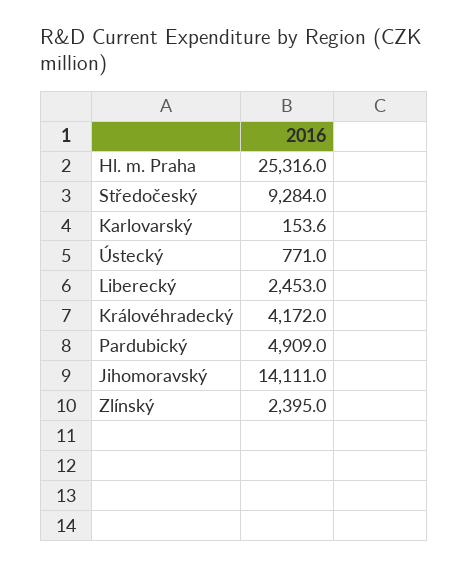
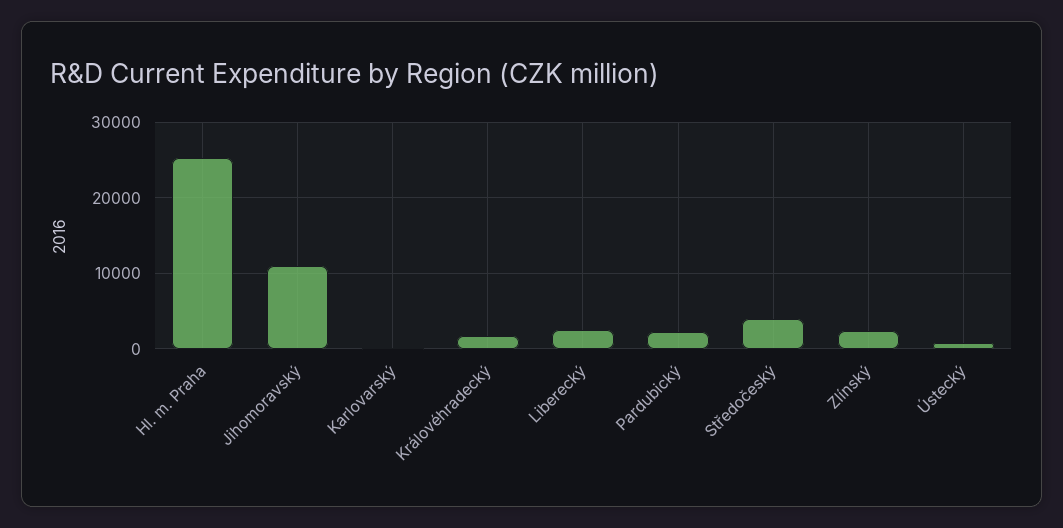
  {
    "Hl. m. Praha": 25316,
-   "Středočeský": 9284,
+   "Středočeský": 4000,
    "Karlovarský": 153.6,
    "Ústecký": 771,
    "Liberecký": 2453,
-   "Královéhradecký": 4172,
+   "Královéhradecký": 2000,
-   "Pardubický": 4909,
+   "Pardubický": 2000,
-   "Jihomoravský": 14111,
+   "Jihomoravský": 11000,
    "Zlínský": 2395
  }

